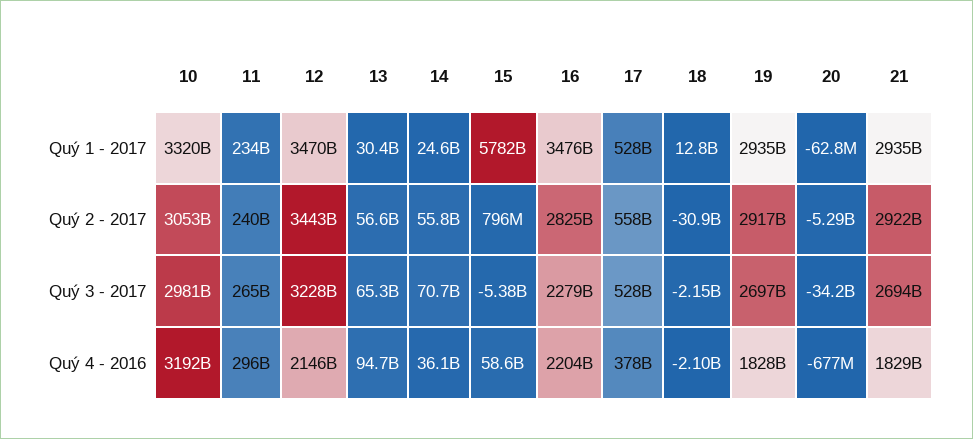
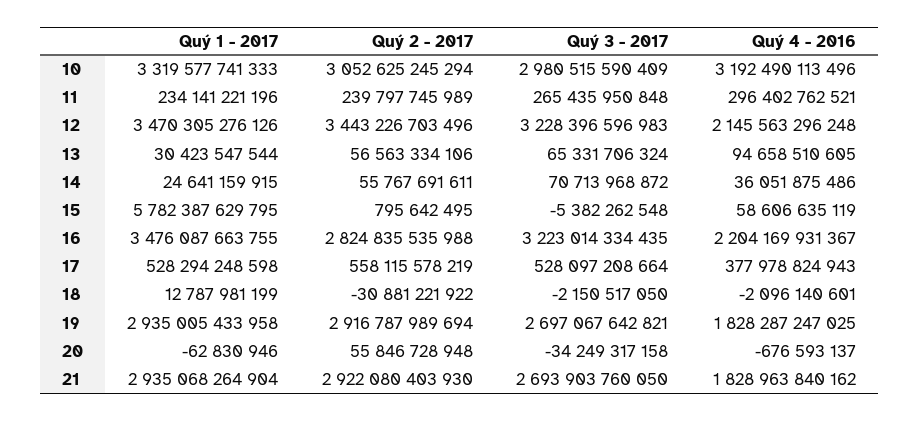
  {
    "10": {
      "Quý 1 - 2017": 3319577741333,
      "Quý 2 - 2017": 3052625245294,
      "Quý 3 - 2017": 2980515590409,
      "Quý 4 - 2016": 3192490113496
    },
    "11": {
      "Quý 1 - 2017": 234141221196,
      "Quý 2 - 2017": 239797745989,
      "Quý 3 - 2017": 265435950848,
      "Quý 4 - 2016": 296402762521
    },
    "12": {
      "Quý 1 - 2017": 3470305276126,
      "Quý 2 - 2017": 3443226703496,
      "Quý 3 - 2017": 3228396596983,
      "Quý 4 - 2016": 2145563296248
    },
    "13": {
      "Quý 1 - 2017": 30423547544,
      "Quý 2 - 2017": 56563334106,
      "Quý 3 - 2017": 65331706324,
      "Quý 4 - 2016": 94658510605
    },
    "14": {
      "Quý 1 - 2017": 24641159915,
      "Quý 2 - 2017": 55767691611,
      "Quý 3 - 2017": 70713968872,
      "Quý 4 - 2016": 36051875486
    },
    "15": {
      "Quý 1 - 2017": 5782387629795,
      "Quý 2 - 2017": 795642495,
      "Quý 3 - 2017": -5382262548,
      "Quý 4 - 2016": 58606635119
    },
    "16": {
      "Quý 1 - 2017": 3476087663755,
      "Quý 2 - 2017": 2824835535988,
-     "Quý 3 - 2017": 2279000000000,
+     "Quý 3 - 2017": 3223014334435,
      "Quý 4 - 2016": 2204169931367
    },
    "17": {
      "Quý 1 - 2017": 528294248598,
      "Quý 2 - 2017": 558115578219,
      "Quý 3 - 2017": 528097208664,
      "Quý 4 - 2016": 377978824943
    },
    "18": {
      "Quý 1 - 2017": 12787981199,
      "Quý 2 - 2017": -30881221922,
      "Quý 3 - 2017": -2150517050,
      "Quý 4 - 2016": -2096140601
    },
    "19": {
      "Quý 1 - 2017": 2935005433958,
      "Quý 2 - 2017": 2916787989694,
      "Quý 3 - 2017": 2697067642821,
      "Quý 4 - 2016": 1828287247025
    },
    "20": {
      "Quý 1 - 2017": -62830946,
-     "Quý 2 - 2017": -5290000000,
+     "Quý 2 - 2017": 55846728948,
      "Quý 3 - 2017": -34249317158,
      "Quý 4 - 2016": -676593137
    },
    "21": {
      "Quý 1 - 2017": 2935068264904,
      "Quý 2 - 2017": 2922080403930,
      "Quý 3 - 2017": 2693903760050,
      "Quý 4 - 2016": 1828963840162
    }
  }

